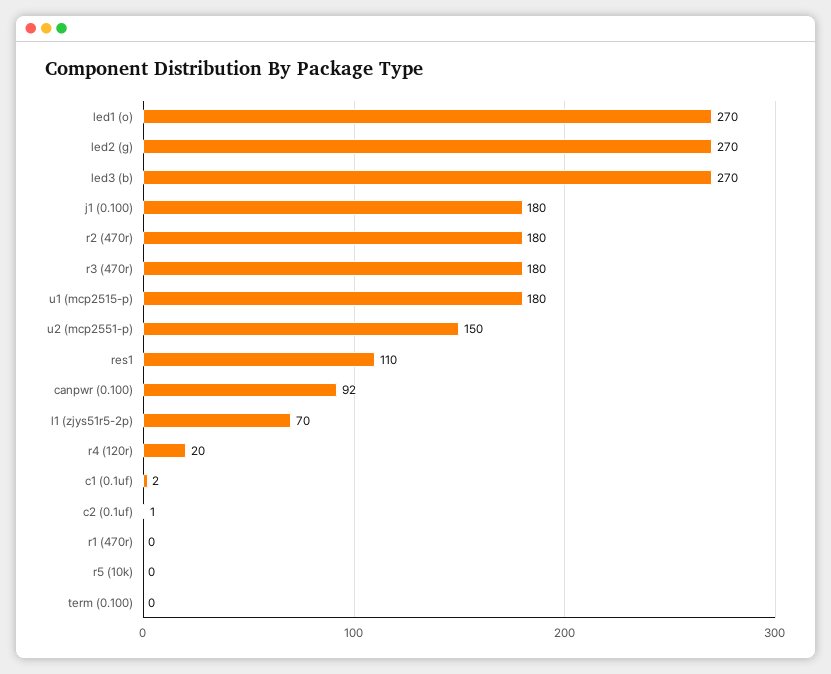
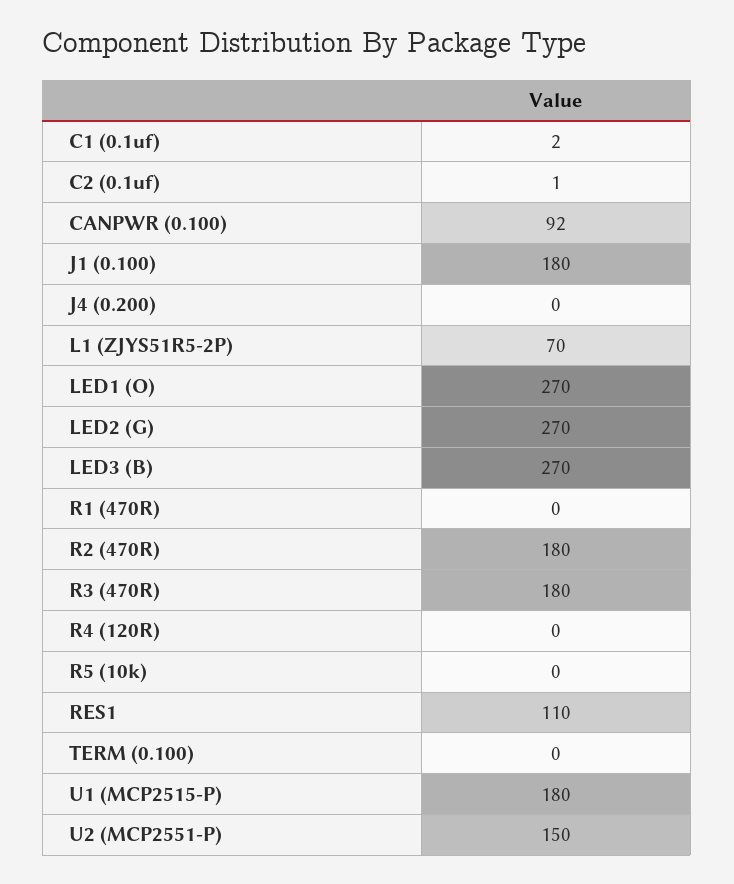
  {
    "led1 (o)": 270,
    "led2 (g)": 270,
    "led3 (b)": 270,
    "j1 (0.100)": 180,
    "r2 (470r)": 180,
    "r3 (470r)": 180,
    "u1 (mcp2515-p)": 180,
    "u2 (mcp2551-p)": 150,
    "res1": 110,
    "canpwr (0.100)": 92,
    "l1 (zjys51r5-2p)": 70,
-   "r4 (120r)": 20,
+   "r4 (120r)": 0,
    "c1 (0.1uf)": 2,
    "c2 (0.1uf)": 1,
    "r1 (470r)": 0,
    "r5 (10k)": 0,
-   "term (0.100)": 0
+   "term (0.100)": 0,
+   "J4 (0.200)": 0
  }

